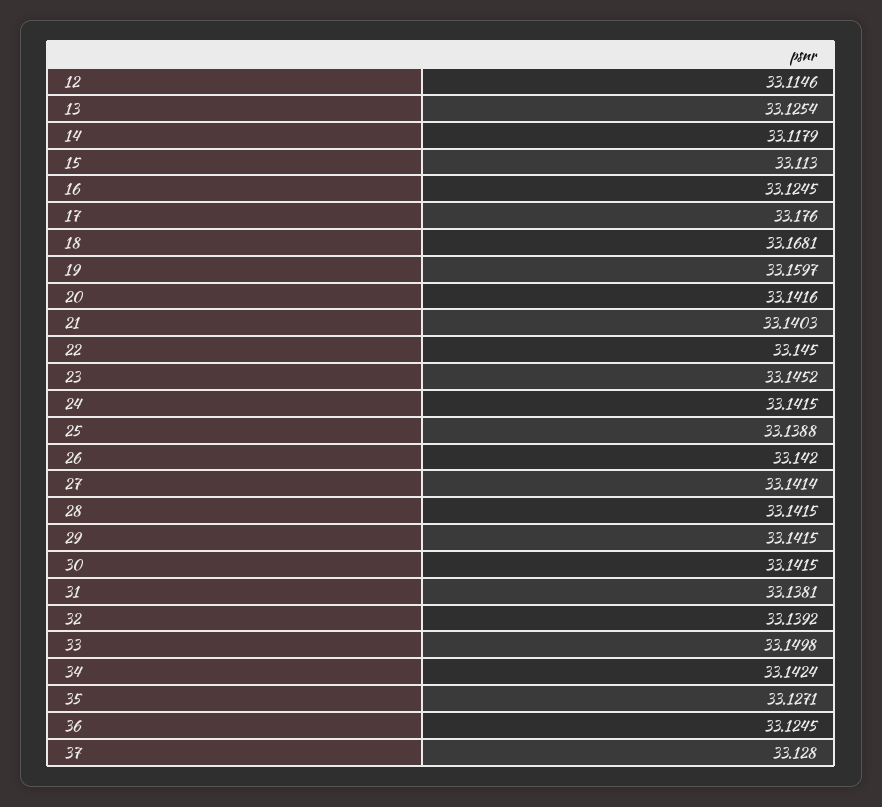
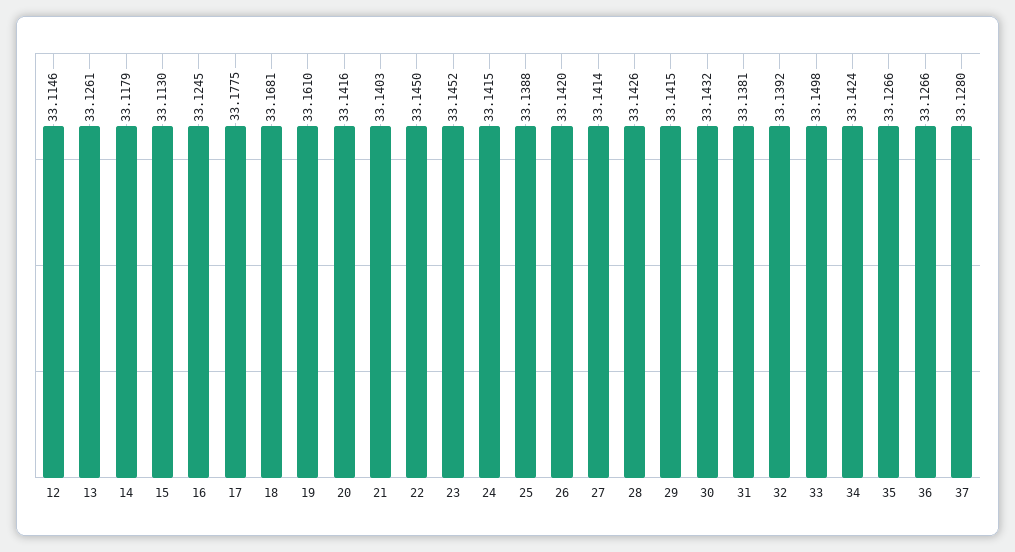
  {
    "12": 33.1146,
-   "13": 33.1254,
+   "13": 33.1261,
    "14": 33.1179,
    "15": 33.113,
    "16": 33.1245,
-   "17": 33.176,
+   "17": 33.1775,
    "18": 33.1681,
-   "19": 33.1597,
+   "19": 33.161,
    "20": 33.1416,
    "21": 33.1403,
    "22": 33.145,
    "23": 33.1452,
    "24": 33.1415,
    "25": 33.1388,
    "26": 33.142,
    "27": 33.1414,
-   "28": 33.1415,
+   "28": 33.1426,
    "29": 33.1415,
-   "30": 33.1415,
+   "30": 33.1432,
    "31": 33.1381,
    "32": 33.1392,
    "33": 33.1498,
    "34": 33.1424,
-   "35": 33.1271,
+   "35": 33.1266,
-   "36": 33.1245,
+   "36": 33.1266,
    "37": 33.128
  }

